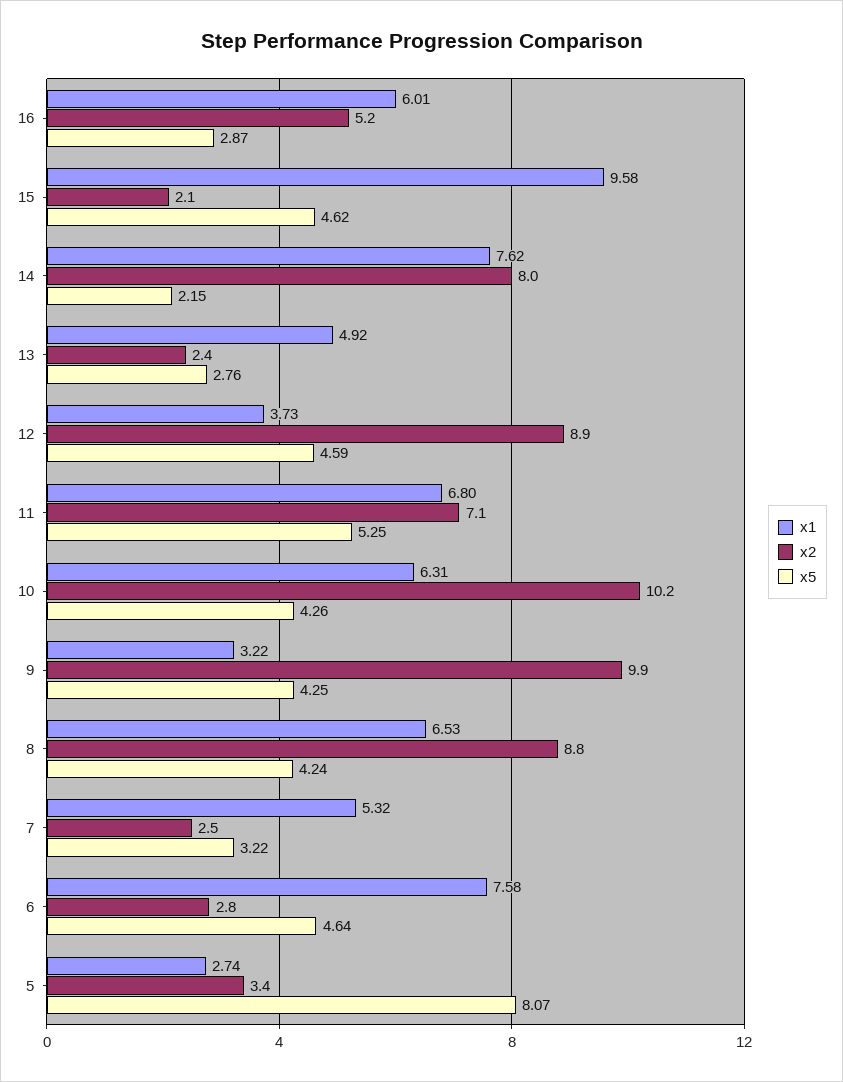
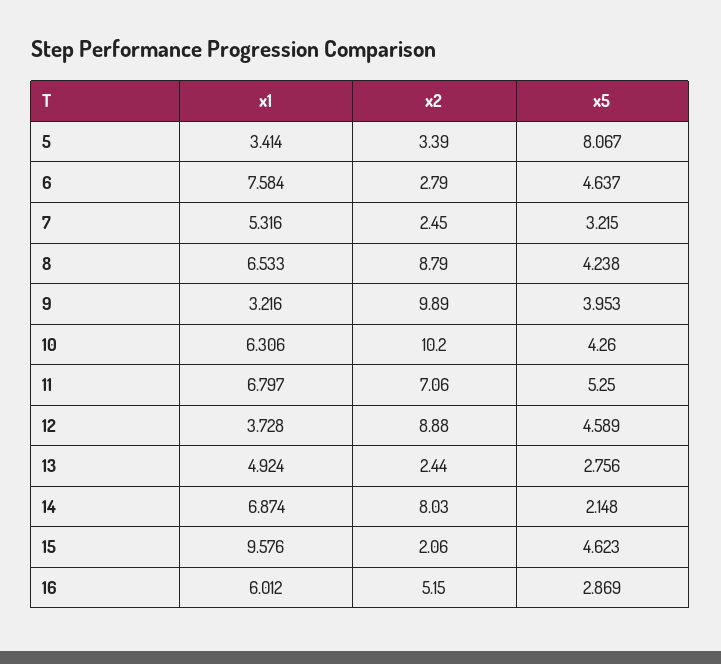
  {
    "x1": {
      "16": 6.012,
      "15": 9.576,
-     "14": 7.62,
+     "14": 6.874,
      "13": 4.924,
      "12": 3.728,
      "11": 6.797,
      "10": 6.306,
      "9": 3.216,
      "8": 6.533,
      "7": 5.316,
      "6": 7.584,
-     "5": 2.74
+     "5": 3.414
    },
    "x2": {
      "16": 5.15,
      "15": 2.06,
      "14": 8.03,
      "13": 2.44,
      "12": 8.88,
      "11": 7.06,
      "10": 10.2,
      "9": 9.89,
      "8": 8.79,
      "7": 2.45,
      "6": 2.79,
      "5": 3.39
    },
    "x5": {
      "16": 2.869,
      "15": 4.623,
      "14": 2.148,
      "13": 2.756,
      "12": 4.589,
      "11": 5.25,
      "10": 4.26,
-     "9": 4.25,
+     "9": 3.953,
      "8": 4.238,
      "7": 3.215,
      "6": 4.637,
      "5": 8.067
    }
  }

